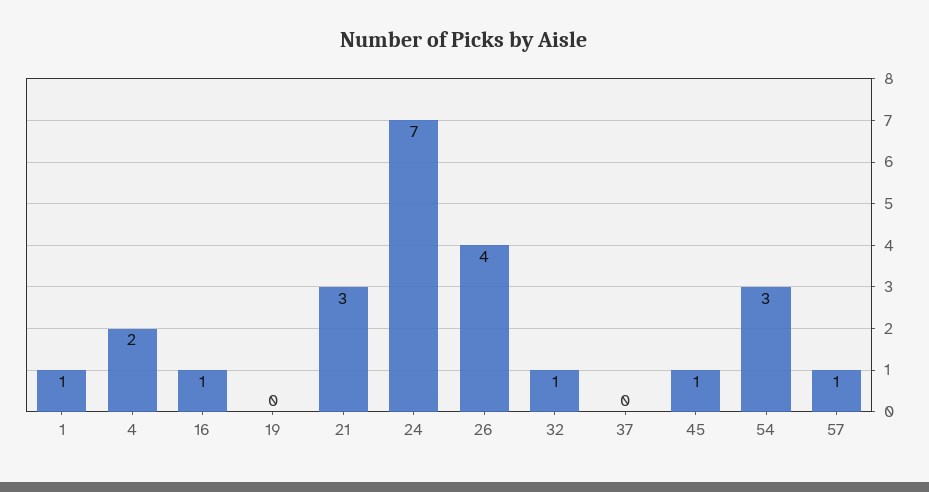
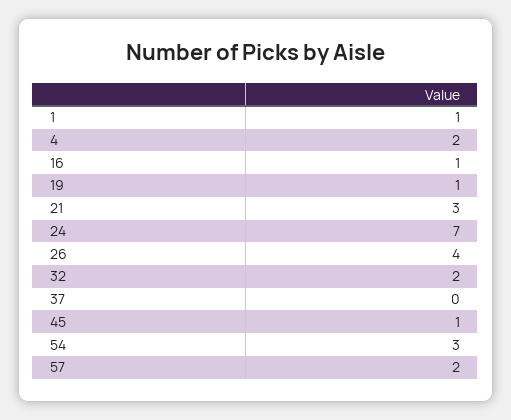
  {
    "1": 1,
    "4": 2,
    "16": 1,
-   "19": 0,
+   "19": 1,
    "21": 3,
    "24": 7,
    "26": 4,
-   "32": 1,
+   "32": 2,
    "37": 0,
    "45": 1,
    "54": 3,
-   "57": 1
+   "57": 2
  }

